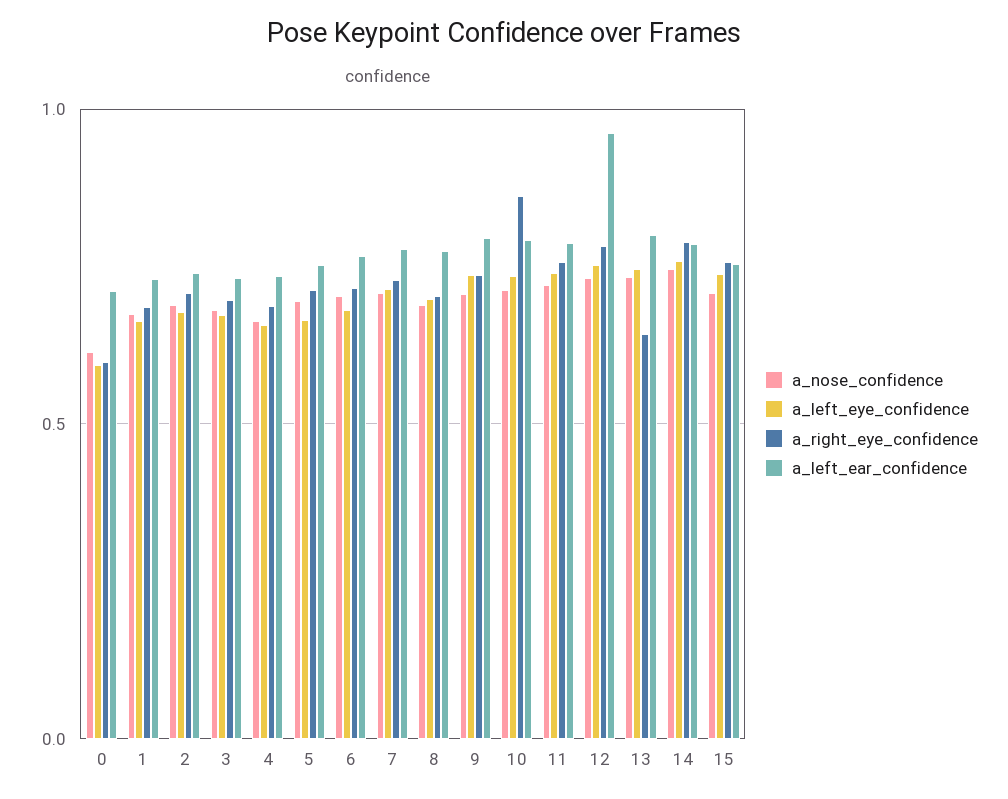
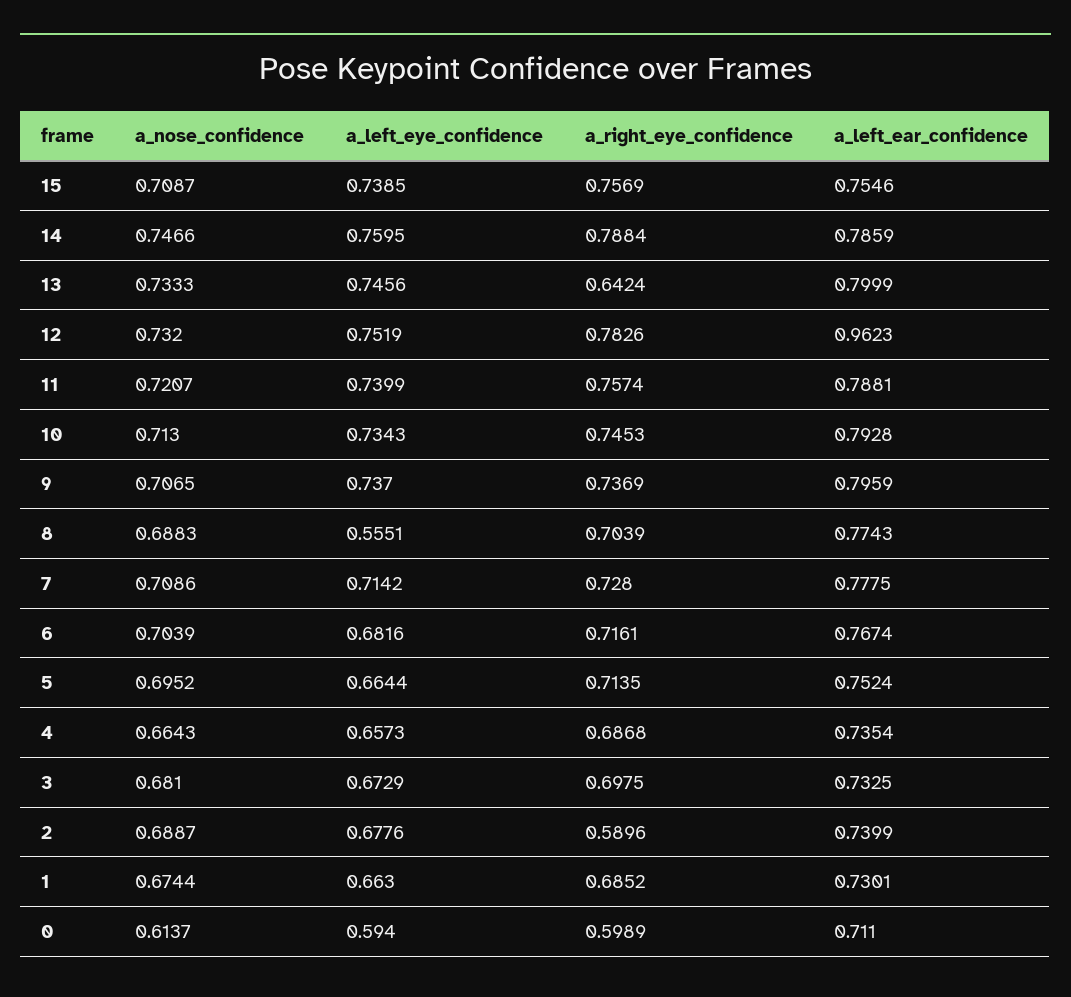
  {
    "a_nose_confidence": {
      "0": 0.6137,
      "1": 0.6744,
      "2": 0.6887,
      "3": 0.681,
      "4": 0.6643,
      "5": 0.6952,
      "6": 0.7039,
      "7": 0.7086,
      "8": 0.6883,
      "9": 0.7065,
      "10": 0.713,
      "11": 0.7207,
      "12": 0.732,
      "13": 0.7333,
      "14": 0.7466,
      "15": 0.7087
    },
    "a_left_eye_confidence": {
      "0": 0.594,
      "1": 0.663,
      "2": 0.6776,
      "3": 0.6729,
      "4": 0.6573,
      "5": 0.6644,
      "6": 0.6816,
      "7": 0.7142,
-     "8": 0.7,
+     "8": 0.5551,
      "9": 0.737,
      "10": 0.7343,
      "11": 0.7399,
      "12": 0.7519,
      "13": 0.7456,
      "14": 0.7595,
      "15": 0.7385
    },
    "a_right_eye_confidence": {
      "0": 0.5989,
      "1": 0.6852,
-     "2": 0.7,
+     "2": 0.5896,
      "3": 0.6975,
      "4": 0.6868,
      "5": 0.7135,
      "6": 0.7161,
      "7": 0.728,
      "8": 0.7039,
      "9": 0.7369,
-     "10": 0.85,
+     "10": 0.7453,
      "11": 0.7574,
      "12": 0.7826,
      "13": 0.6424,
      "14": 0.7884,
      "15": 0.7569
    },
    "a_left_ear_confidence": {
      "0": 0.711,
      "1": 0.7301,
      "2": 0.7399,
      "3": 0.7325,
      "4": 0.7354,
      "5": 0.7524,
      "6": 0.7674,
      "7": 0.7775,
      "8": 0.7743,
      "9": 0.7959,
      "10": 0.7928,
      "11": 0.7881,
      "12": 0.9623,
      "13": 0.7999,
      "14": 0.7859,
      "15": 0.7546
    }
  }

